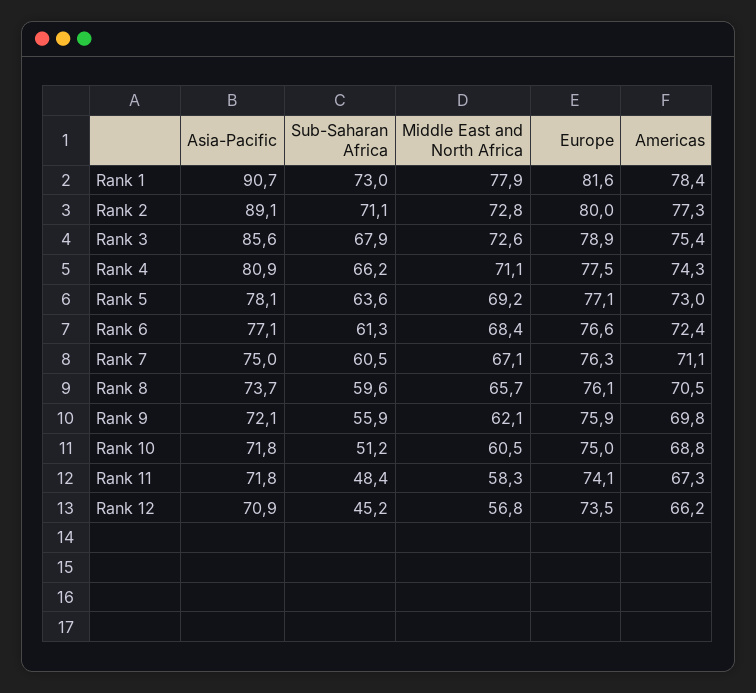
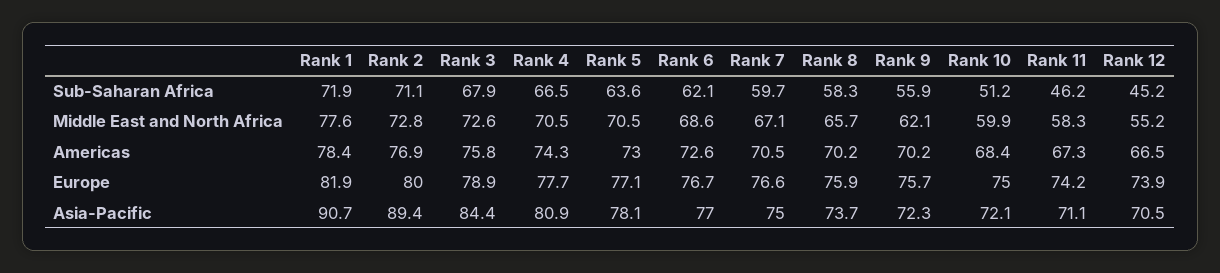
  {
    "Asia-Pacific": {
      "Rank 1": 90.7,
-     "Rank 2": 89.1,
+     "Rank 2": 89.4,
-     "Rank 3": 85.6,
+     "Rank 3": 84.4,
      "Rank 4": 80.9,
      "Rank 5": 78.1,
-     "Rank 6": 77.1,
+     "Rank 6": 77,
      "Rank 7": 75,
      "Rank 8": 73.7,
-     "Rank 9": 72.1,
+     "Rank 9": 72.3,
-     "Rank 10": 71.8,
+     "Rank 10": 72.1,
-     "Rank 11": 71.8,
+     "Rank 11": 71.1,
-     "Rank 12": 70.9
+     "Rank 12": 70.5
    },
    "Sub-Saharan Africa": {
-     "Rank 1": 73,
+     "Rank 1": 71.9,
      "Rank 2": 71.1,
      "Rank 3": 67.9,
-     "Rank 4": 66.2,
+     "Rank 4": 66.5,
      "Rank 5": 63.6,
-     "Rank 6": 61.3,
+     "Rank 6": 62.1,
-     "Rank 7": 60.5,
+     "Rank 7": 59.7,
-     "Rank 8": 59.6,
+     "Rank 8": 58.3,
      "Rank 9": 55.9,
      "Rank 10": 51.2,
-     "Rank 11": 48.4,
+     "Rank 11": 46.2,
      "Rank 12": 45.2
    },
    "Middle East and North Africa": {
-     "Rank 1": 77.9,
+     "Rank 1": 77.6,
      "Rank 2": 72.8,
      "Rank 3": 72.6,
-     "Rank 4": 71.1,
+     "Rank 4": 70.5,
-     "Rank 5": 69.2,
+     "Rank 5": 70.5,
-     "Rank 6": 68.4,
+     "Rank 6": 68.6,
      "Rank 7": 67.1,
      "Rank 8": 65.7,
      "Rank 9": 62.1,
-     "Rank 10": 60.5,
+     "Rank 10": 59.9,
      "Rank 11": 58.3,
-     "Rank 12": 56.8
+     "Rank 12": 55.2
    },
    "Europe": {
-     "Rank 1": 81.6,
+     "Rank 1": 81.9,
      "Rank 2": 80,
      "Rank 3": 78.9,
-     "Rank 4": 77.5,
+     "Rank 4": 77.7,
      "Rank 5": 77.1,
-     "Rank 6": 76.6,
+     "Rank 6": 76.7,
-     "Rank 7": 76.3,
+     "Rank 7": 76.6,
-     "Rank 8": 76.1,
+     "Rank 8": 75.9,
-     "Rank 9": 75.9,
+     "Rank 9": 75.7,
      "Rank 10": 75,
-     "Rank 11": 74.1,
+     "Rank 11": 74.2,
-     "Rank 12": 73.5
+     "Rank 12": 73.9
    },
    "Americas": {
      "Rank 1": 78.4,
-     "Rank 2": 77.3,
+     "Rank 2": 76.9,
-     "Rank 3": 75.4,
+     "Rank 3": 75.8,
      "Rank 4": 74.3,
      "Rank 5": 73,
-     "Rank 6": 72.4,
+     "Rank 6": 72.6,
-     "Rank 7": 71.1,
+     "Rank 7": 70.5,
-     "Rank 8": 70.5,
+     "Rank 8": 70.2,
-     "Rank 9": 69.8,
+     "Rank 9": 70.2,
-     "Rank 10": 68.8,
+     "Rank 10": 68.4,
      "Rank 11": 67.3,
-     "Rank 12": 66.2
+     "Rank 12": 66.5
    }
  }

